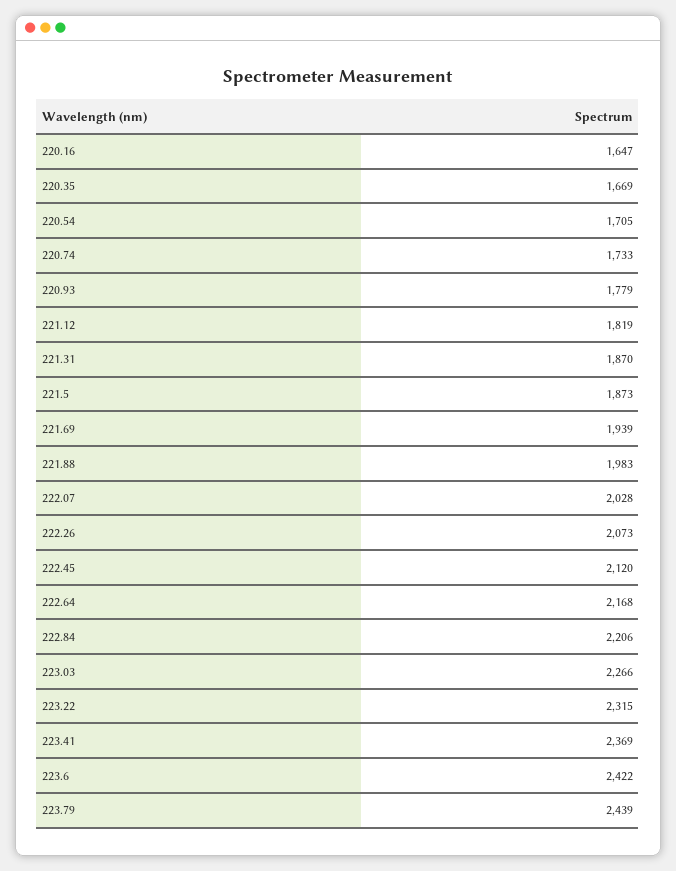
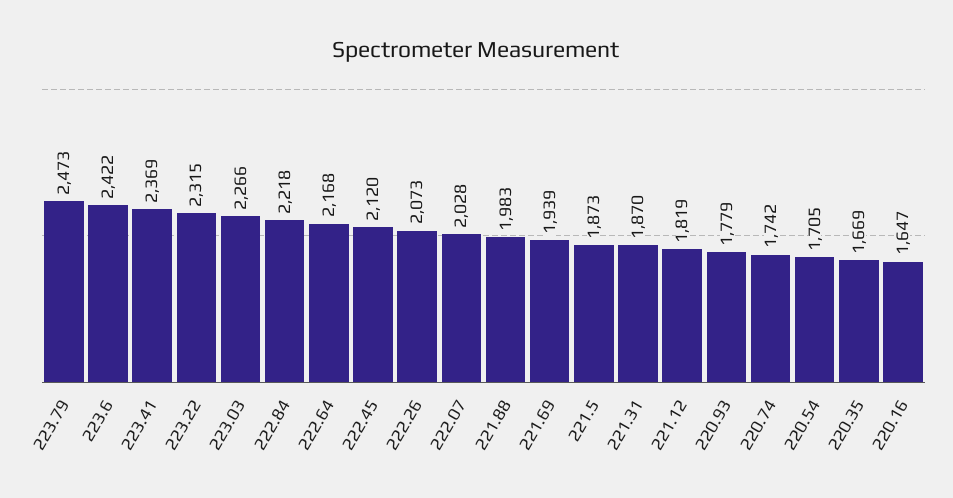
  {
    "220.16": 1647,
    "220.35": 1669,
    "220.54": 1705,
-   "220.74": 1733,
+   "220.74": 1742,
    "220.93": 1779,
    "221.12": 1819,
    "221.31": 1870,
    "221.5": 1873,
    "221.69": 1939,
    "221.88": 1983,
    "222.07": 2028,
    "222.26": 2073,
    "222.45": 2120,
    "222.64": 2168,
-   "222.84": 2206,
+   "222.84": 2218,
    "223.03": 2266,
    "223.22": 2315,
    "223.41": 2369,
    "223.6": 2422,
-   "223.79": 2439
+   "223.79": 2473
  }

